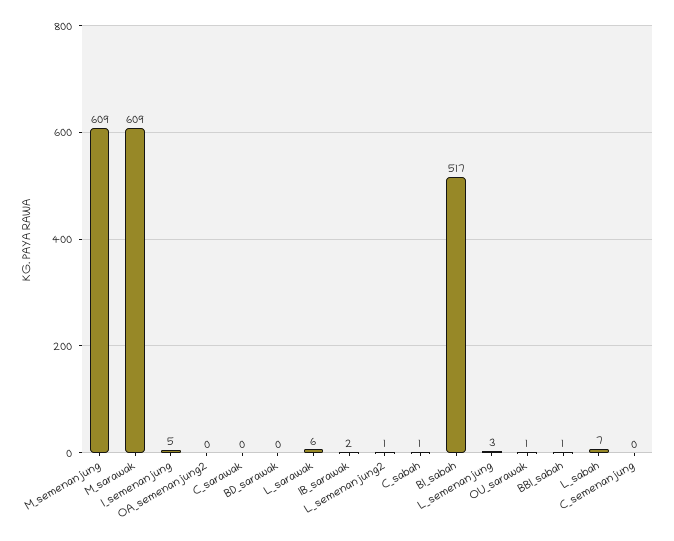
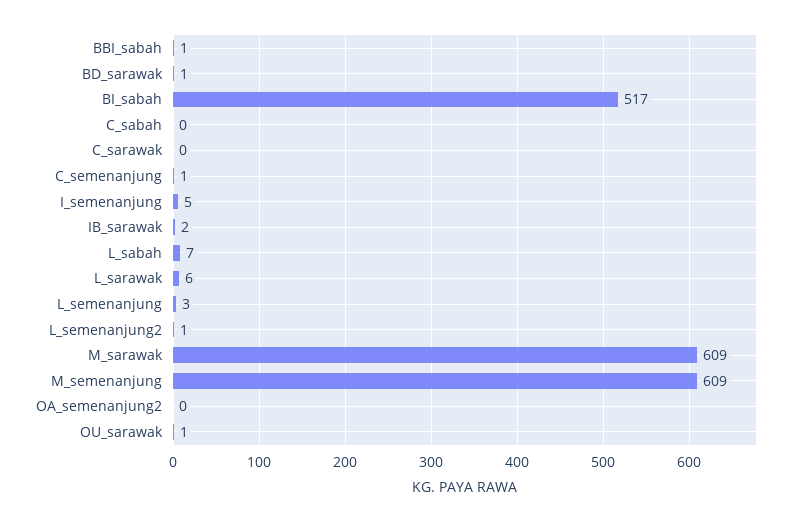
  {
    "M_semenanjung": 609,
    "M_sarawak": 609,
    "I_semenanjung": 5,
    "OA_semenanjung2": 0,
    "C_sarawak": 0,
-   "BD_sarawak": 0,
+   "BD_sarawak": 1,
    "L_sarawak": 6,
    "IB_sarawak": 2,
    "L_semenanjung2": 1,
-   "C_sabah": 1,
+   "C_sabah": 0,
    "BI_sabah": 517,
    "L_semenanjung": 3,
    "OU_sarawak": 1,
    "BBI_sabah": 1,
    "L_sabah": 7,
-   "C_semenanjung": 0
+   "C_semenanjung": 1
  }

